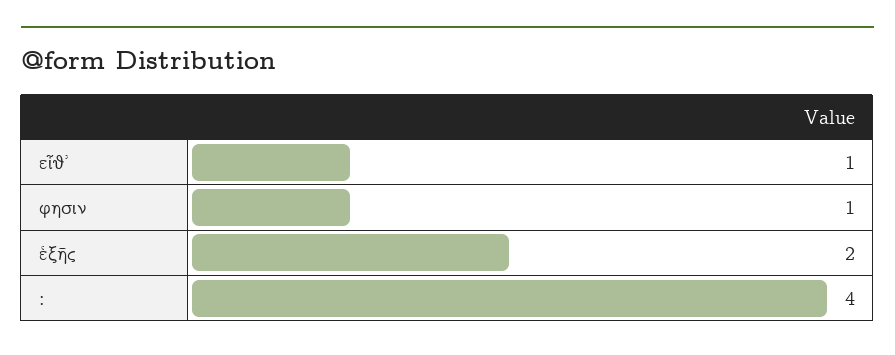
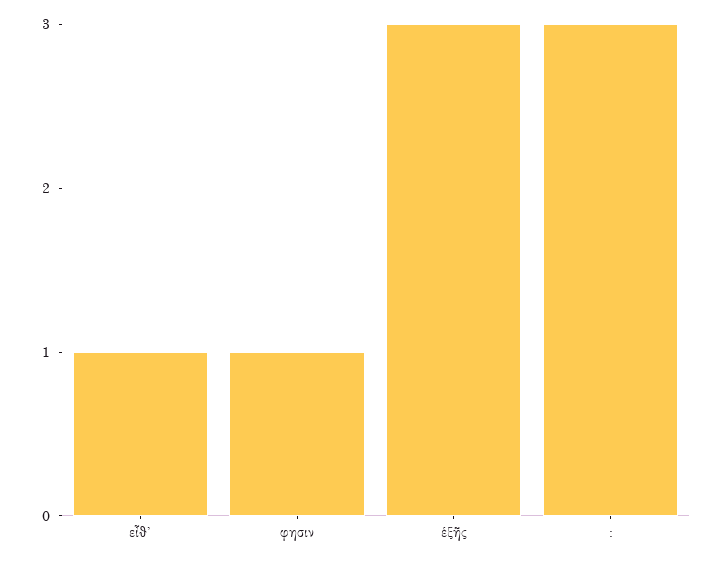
  {
    "εἶθ᾽": 1,
    "φησιν": 1,
-   "ἑξῆς": 2,
+   "ἑξῆς": 3,
-   ":": 4
+   ":": 3
  }

